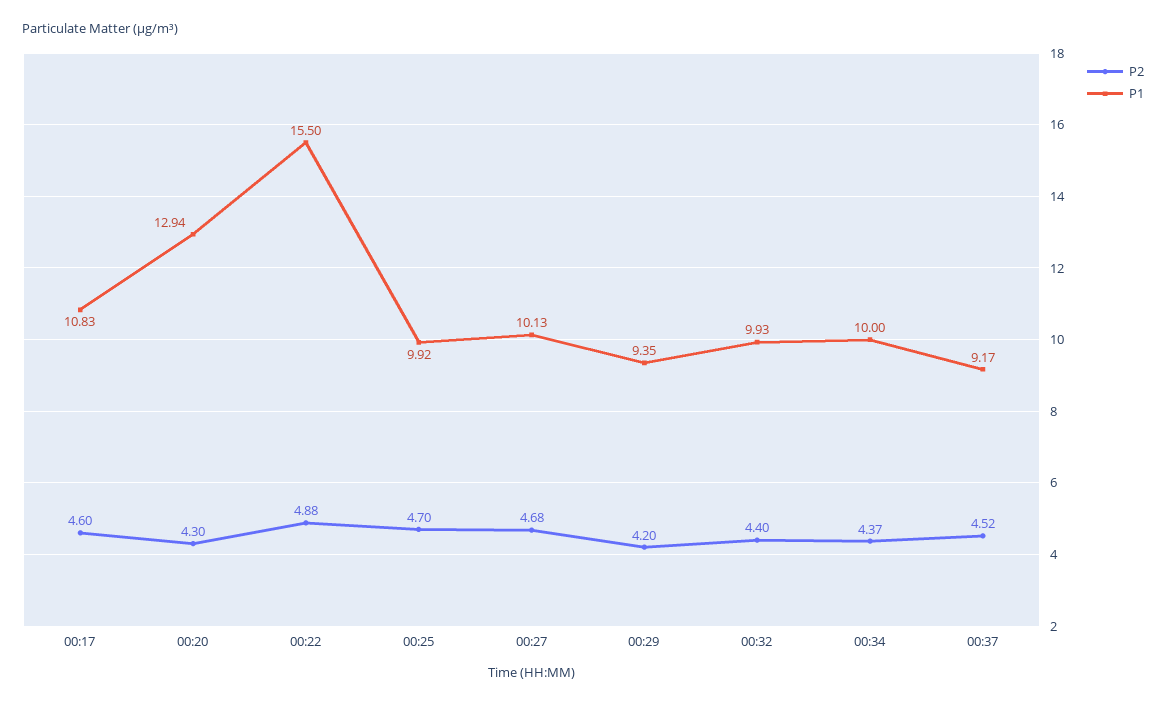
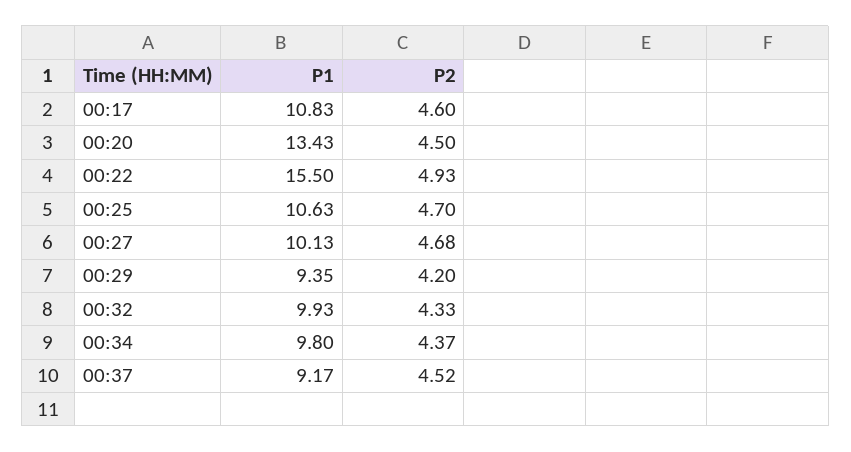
  {
    "P2": {
      "00:17": 4.6,
-     "00:20": 4.3,
+     "00:20": 4.5,
-     "00:22": 4.88,
+     "00:22": 4.93,
      "00:25": 4.7,
      "00:27": 4.68,
      "00:29": 4.2,
-     "00:32": 4.4,
+     "00:32": 4.33,
      "00:34": 4.37,
      "00:37": 4.52
    },
    "P1": {
      "00:17": 10.83,
-     "00:20": 12.94,
+     "00:20": 13.43,
      "00:22": 15.5,
-     "00:25": 9.92,
+     "00:25": 10.63,
      "00:27": 10.13,
      "00:29": 9.35,
      "00:32": 9.93,
-     "00:34": 10,
+     "00:34": 9.8,
      "00:37": 9.17
    }
  }

